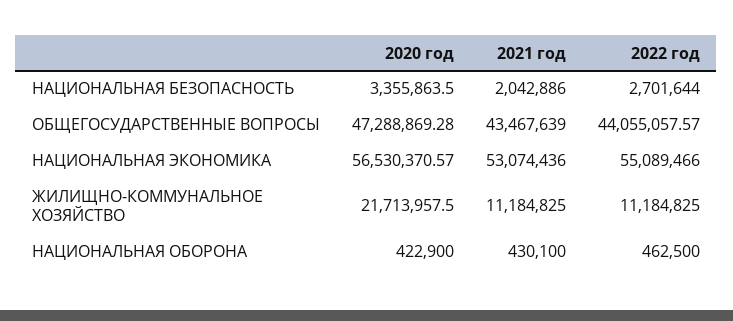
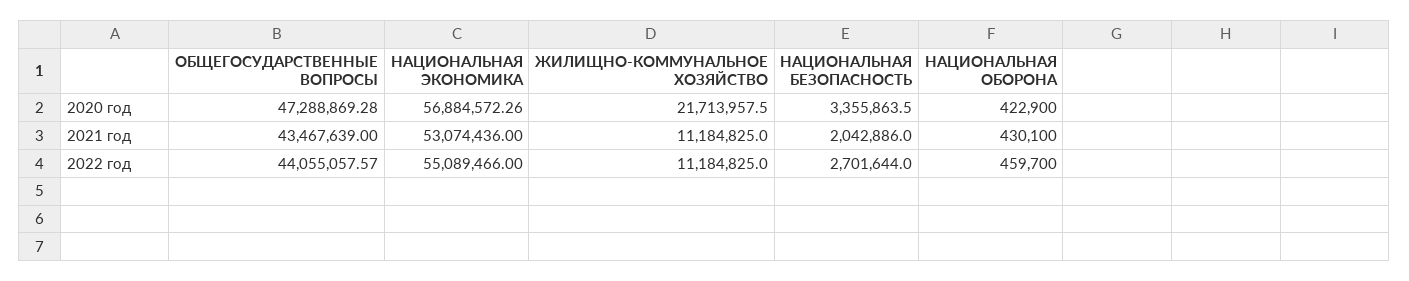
  {
    "2020 год": {
      "НАЦИОНАЛЬНАЯ БЕЗОПАСНОСТЬ": 3355863.5,
      "ОБЩЕГОСУДАРСТВЕННЫЕ ВОПРОСЫ": 47288869.28,
-     "НАЦИОНАЛЬНАЯ ЭКОНОМИКА": 56530370.57,
+     "НАЦИОНАЛЬНАЯ ЭКОНОМИКА": 56884572.26,
      "ЖИЛИЩНО-КОММУНАЛЬНОЕ ХОЗЯЙСТВО": 21713957.5,
      "НАЦИОНАЛЬНАЯ ОБОРОНА": 422900
    },
    "2021 год": {
      "НАЦИОНАЛЬНАЯ БЕЗОПАСНОСТЬ": 2042886,
      "ОБЩЕГОСУДАРСТВЕННЫЕ ВОПРОСЫ": 43467639,
      "НАЦИОНАЛЬНАЯ ЭКОНОМИКА": 53074436,
      "ЖИЛИЩНО-КОММУНАЛЬНОЕ ХОЗЯЙСТВО": 11184825,
      "НАЦИОНАЛЬНАЯ ОБОРОНА": 430100
    },
    "2022 год": {
      "НАЦИОНАЛЬНАЯ БЕЗОПАСНОСТЬ": 2701644,
      "ОБЩЕГОСУДАРСТВЕННЫЕ ВОПРОСЫ": 44055057.57,
      "НАЦИОНАЛЬНАЯ ЭКОНОМИКА": 55089466,
      "ЖИЛИЩНО-КОММУНАЛЬНОЕ ХОЗЯЙСТВО": 11184825,
-     "НАЦИОНАЛЬНАЯ ОБОРОНА": 462500
+     "НАЦИОНАЛЬНАЯ ОБОРОНА": 459700
    }
  }

